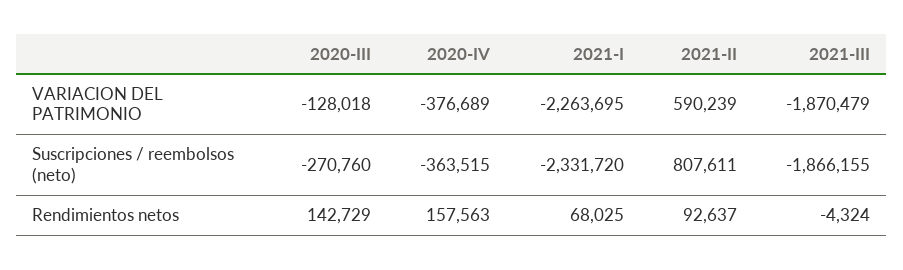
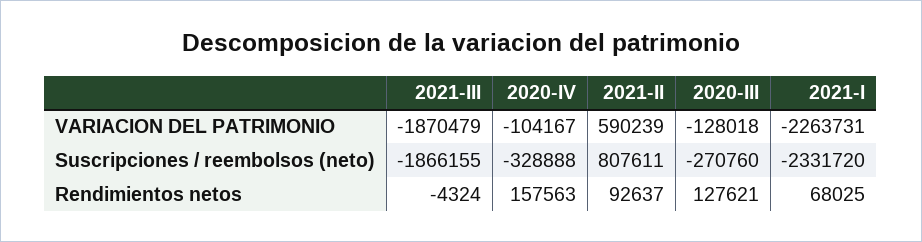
  {
    "2020-III": {
      "VARIACION DEL PATRIMONIO": -128018,
      "Suscripciones / reembolsos (neto)": -270760,
-     "Rendimientos netos": 142729
+     "Rendimientos netos": 127621
    },
    "2020-IV": {
-     "VARIACION DEL PATRIMONIO": -376689,
+     "VARIACION DEL PATRIMONIO": -104167,
-     "Suscripciones / reembolsos (neto)": -363515,
+     "Suscripciones / reembolsos (neto)": -328888,
      "Rendimientos netos": 157563
    },
    "2021-I": {
-     "VARIACION DEL PATRIMONIO": -2263695,
+     "VARIACION DEL PATRIMONIO": -2263731,
      "Suscripciones / reembolsos (neto)": -2331720,
      "Rendimientos netos": 68025
    },
    "2021-II": {
      "VARIACION DEL PATRIMONIO": 590239,
      "Suscripciones / reembolsos (neto)": 807611,
      "Rendimientos netos": 92637
    },
    "2021-III": {
      "VARIACION DEL PATRIMONIO": -1870479,
      "Suscripciones / reembolsos (neto)": -1866155,
      "Rendimientos netos": -4324
    }
  }

